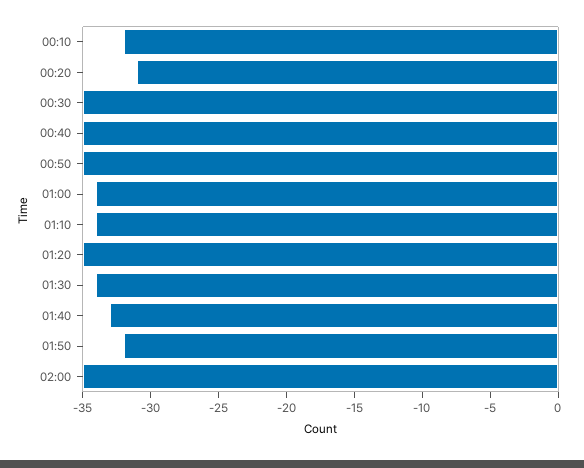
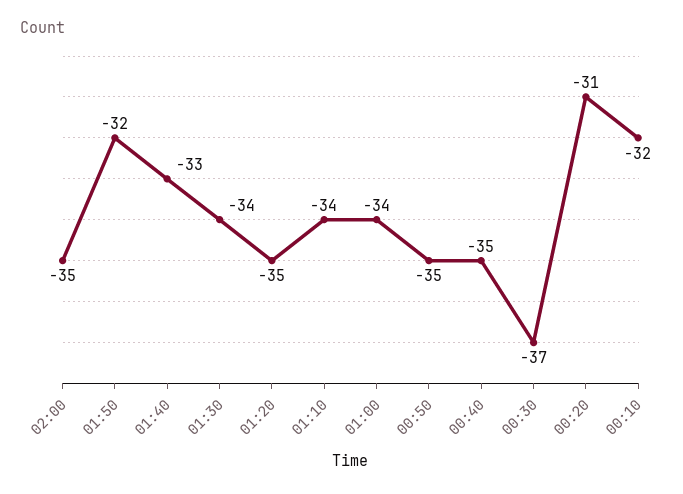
  {
    "00:10": -32,
    "00:20": -31,
-   "00:30": -35,
+   "00:30": -37,
    "00:40": -35,
    "00:50": -35,
    "01:00": -34,
    "01:10": -34,
    "01:20": -35,
    "01:30": -34,
    "01:40": -33,
    "01:50": -32,
    "02:00": -35
  }

